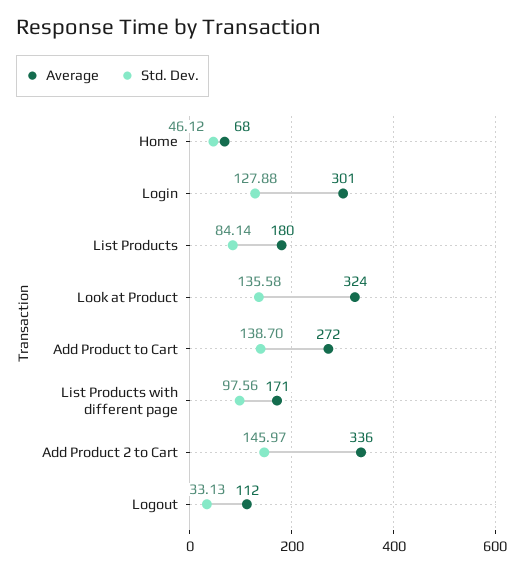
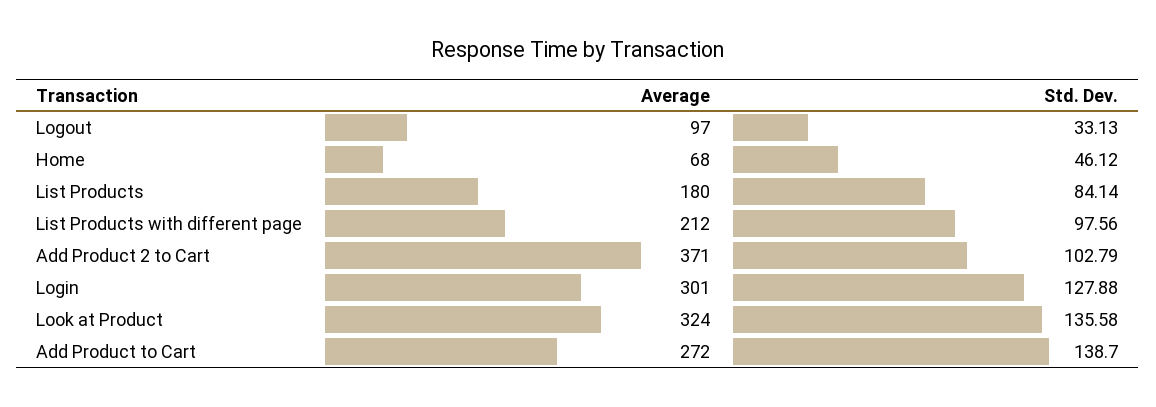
  {
    "Average": {
      "Home": 68,
      "Login": 301,
      "List Products": 180,
      "Look at Product": 324,
      "Add Product to Cart": 272,
-     "List Products with different page": 171,
+     "List Products with different page": 212,
-     "Add Product 2 to Cart": 336,
+     "Add Product 2 to Cart": 371,
-     "Logout": 112
+     "Logout": 97
    },
    "Std. Dev.": {
      "Home": 46.12,
      "Login": 127.88,
      "List Products": 84.14,
      "Look at Product": 135.58,
      "Add Product to Cart": 138.7,
      "List Products with different page": 97.56,
-     "Add Product 2 to Cart": 145.97,
+     "Add Product 2 to Cart": 102.79,
      "Logout": 33.13
    }
  }

